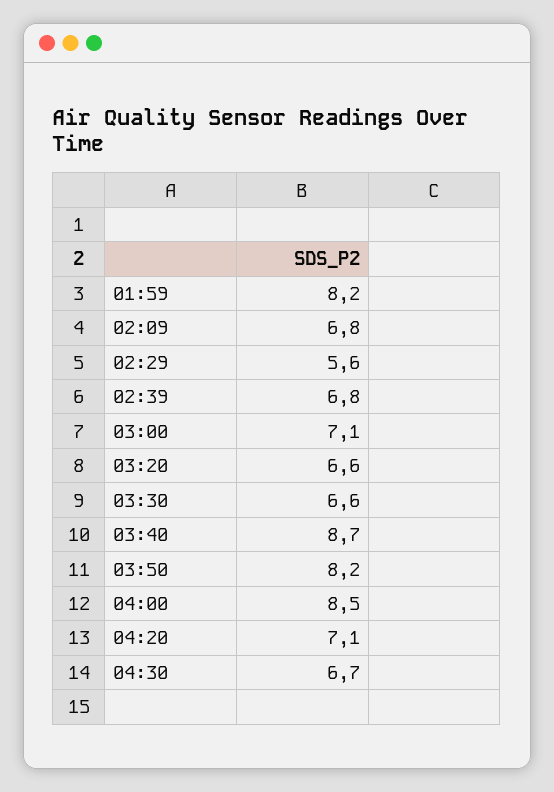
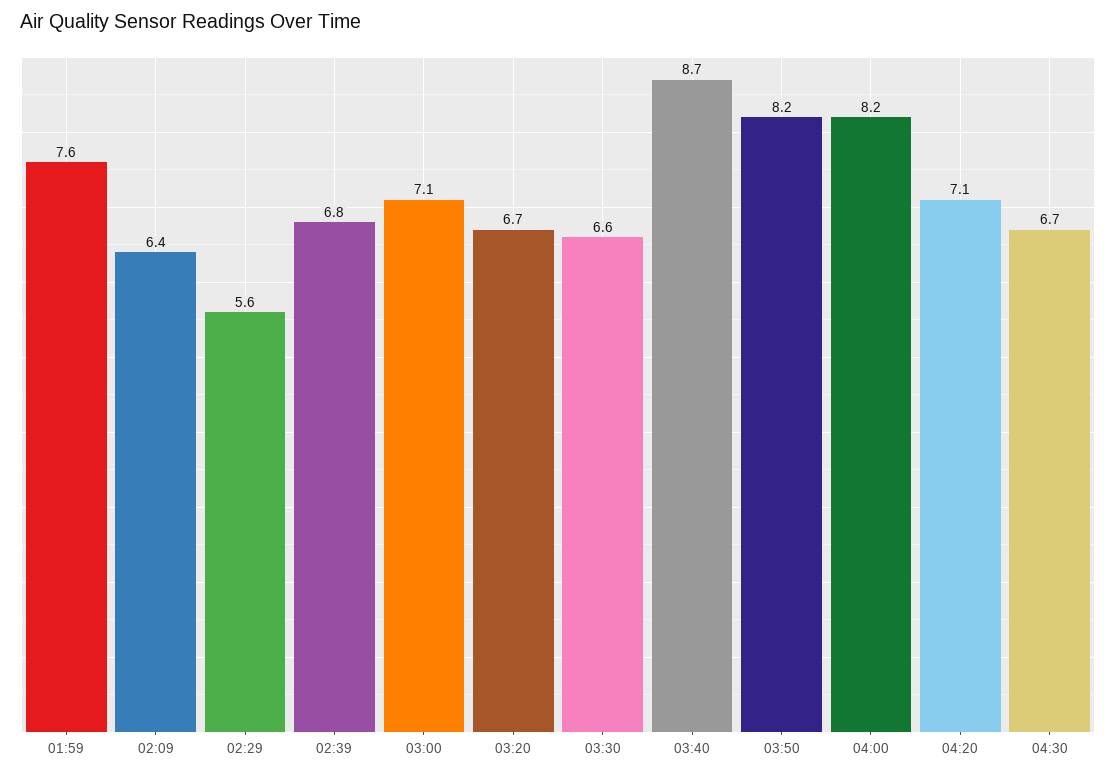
  {
-   "01:59": 8.2,
+   "01:59": 7.6,
-   "02:09": 6.8,
+   "02:09": 6.4,
    "02:29": 5.6,
    "02:39": 6.8,
    "03:00": 7.1,
-   "03:20": 6.6,
+   "03:20": 6.7,
    "03:30": 6.6,
    "03:40": 8.7,
    "03:50": 8.2,
-   "04:00": 8.5,
+   "04:00": 8.2,
    "04:20": 7.1,
    "04:30": 6.7
  }

